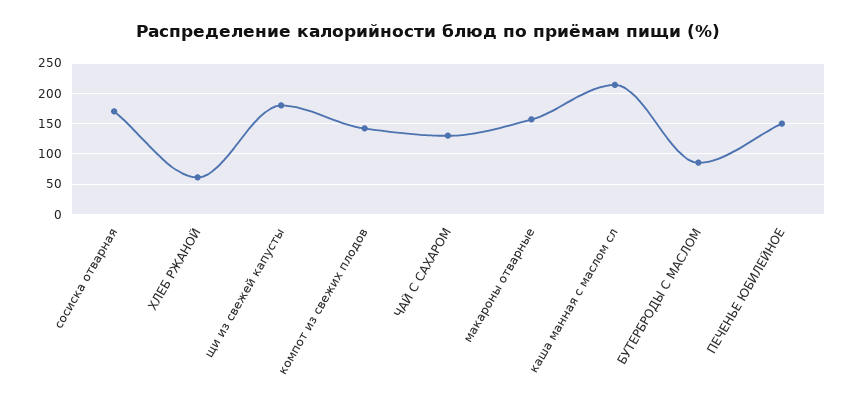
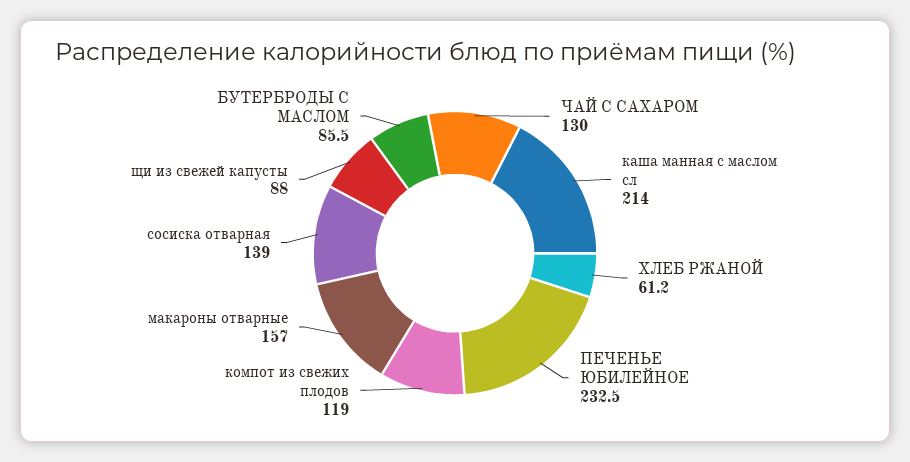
  {
-   "сосиска отварная": 170,
+   "сосиска отварная": 139,
    "ХЛЕБ РЖАНОЙ": 61.2,
-   "щи из свежей капусты": 180,
+   "щи из свежей капусты": 88,
-   "компот из свежих плодов": 140,
+   "компот из свежих плодов": 119,
    "ЧАЙ С САХАРОМ": 130,
    "макароны отварные": 157,
    "каша манная с маслом сл": 214,
    "БУТЕРБРОДЫ С МАСЛОМ": 85.5,
-   "ПЕЧЕНЬЕ ЮБИЛЕЙНОЕ": 150
+   "ПЕЧЕНЬЕ ЮБИЛЕЙНОЕ": 232.5
  }

